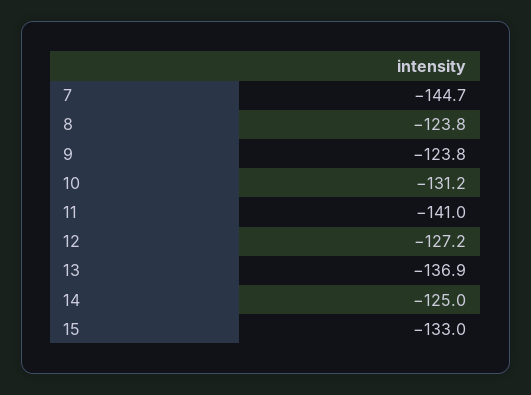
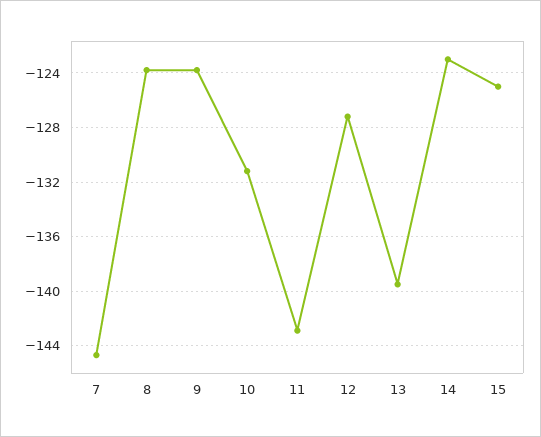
  {
    "7": -144.7,
    "8": -123.8,
    "9": -123.8,
    "10": -131.2,
-   "11": -141,
+   "11": -143,
    "12": -127.2,
-   "13": -136.9,
+   "13": -139.5,
-   "14": -125,
+   "14": -123,
-   "15": -133
+   "15": -125
  }

